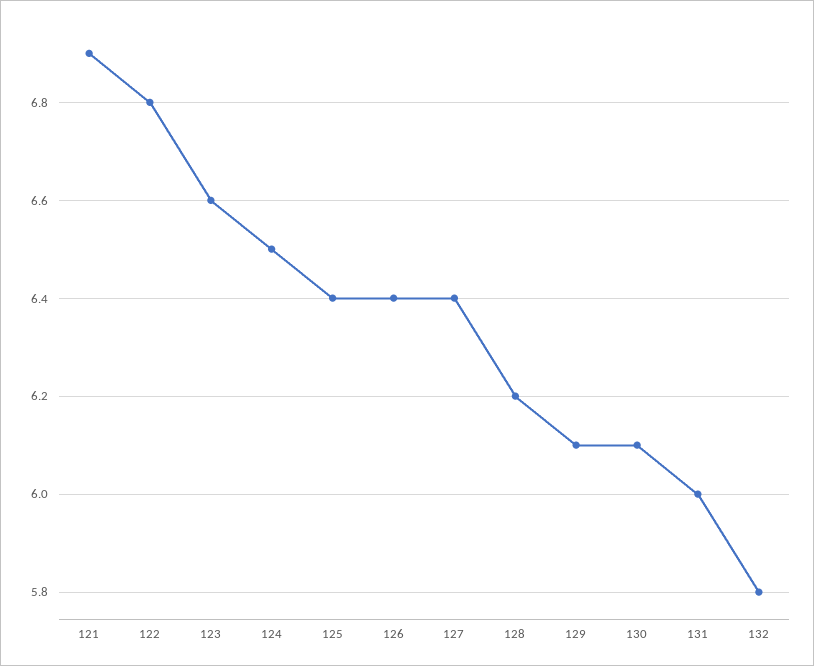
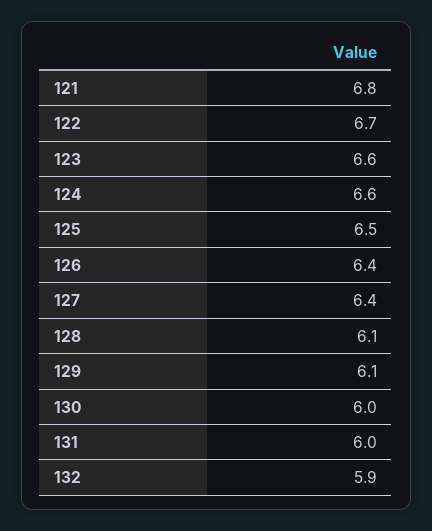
  {
-   "121": 6.9,
+   "121": 6.8,
-   "122": 6.8,
+   "122": 6.7,
    "123": 6.6,
-   "124": 6.5,
+   "124": 6.6,
-   "125": 6.4,
+   "125": 6.5,
    "126": 6.4,
    "127": 6.4,
-   "128": 6.2,
+   "128": 6.1,
    "129": 6.1,
-   "130": 6.1,
+   "130": 6,
    "131": 6,
-   "132": 5.8
+   "132": 5.9
  }

